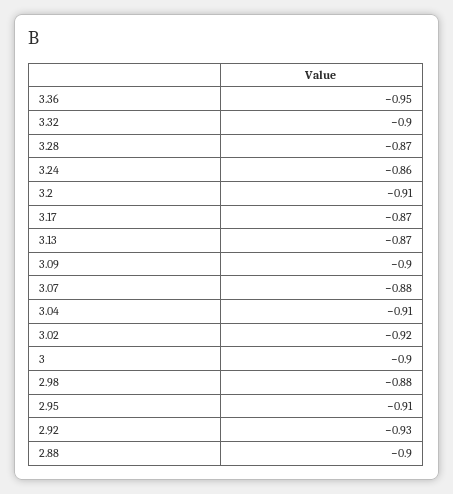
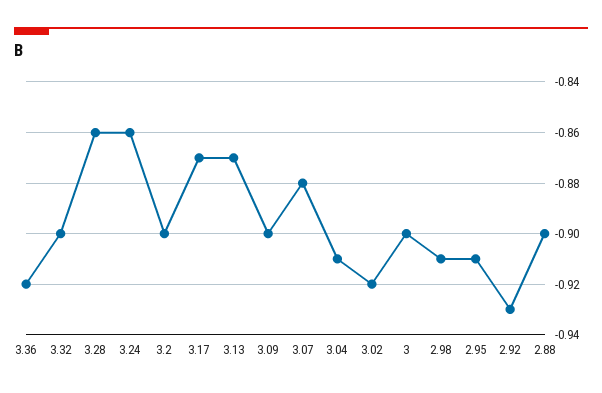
  {
-   "3.36": -0.95,
+   "3.36": -0.92,
    "3.32": -0.9,
-   "3.28": -0.87,
+   "3.28": -0.86,
    "3.24": -0.86,
-   "3.2": -0.91,
+   "3.2": -0.9,
    "3.17": -0.87,
    "3.13": -0.87,
    "3.09": -0.9,
    "3.07": -0.88,
    "3.04": -0.91,
    "3.02": -0.92,
    "3": -0.9,
-   "2.98": -0.88,
+   "2.98": -0.91,
    "2.95": -0.91,
    "2.92": -0.93,
    "2.88": -0.9
  }

